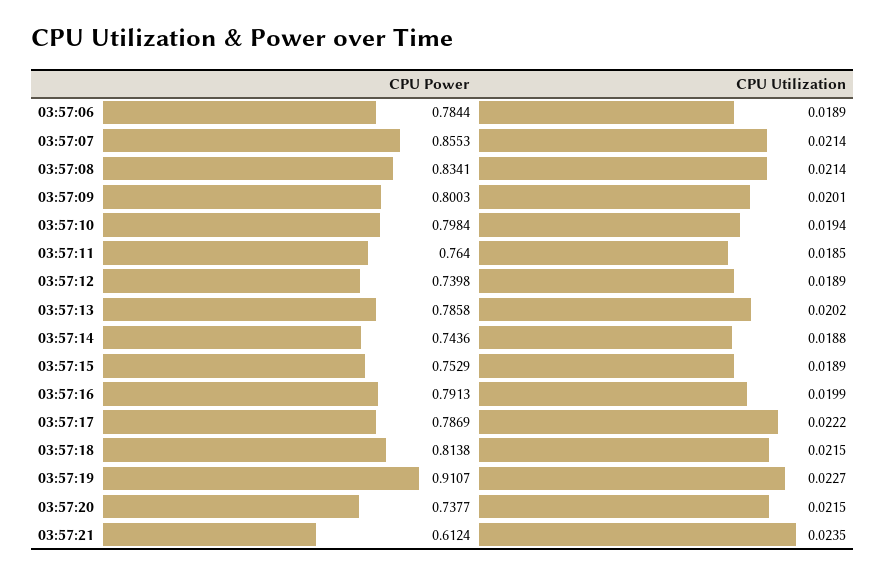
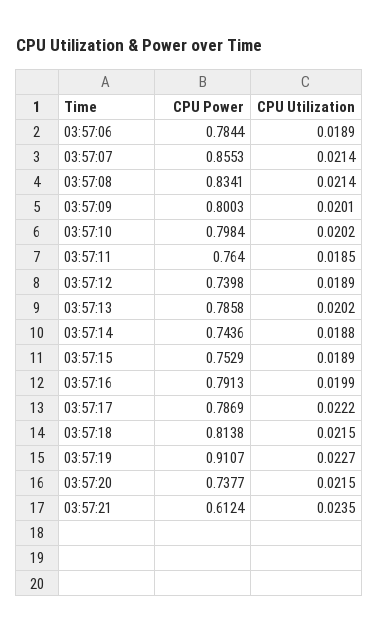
  {
    "CPU Power": {
      "03:57:06": 0.7844,
      "03:57:07": 0.8553,
      "03:57:08": 0.8341,
      "03:57:09": 0.8003,
      "03:57:10": 0.7984,
      "03:57:11": 0.764,
      "03:57:12": 0.7398,
      "03:57:13": 0.7858,
      "03:57:14": 0.7436,
      "03:57:15": 0.7529,
      "03:57:16": 0.7913,
      "03:57:17": 0.7869,
      "03:57:18": 0.8138,
      "03:57:19": 0.9107,
      "03:57:20": 0.7377,
      "03:57:21": 0.6124
    },
    "CPU Utilization": {
      "03:57:06": 0.0189,
      "03:57:07": 0.0214,
      "03:57:08": 0.0214,
      "03:57:09": 0.0201,
-     "03:57:10": 0.0194,
+     "03:57:10": 0.0202,
      "03:57:11": 0.0185,
      "03:57:12": 0.0189,
      "03:57:13": 0.0202,
      "03:57:14": 0.0188,
      "03:57:15": 0.0189,
      "03:57:16": 0.0199,
      "03:57:17": 0.0222,
      "03:57:18": 0.0215,
      "03:57:19": 0.0227,
      "03:57:20": 0.0215,
      "03:57:21": 0.0235
    }
  }

